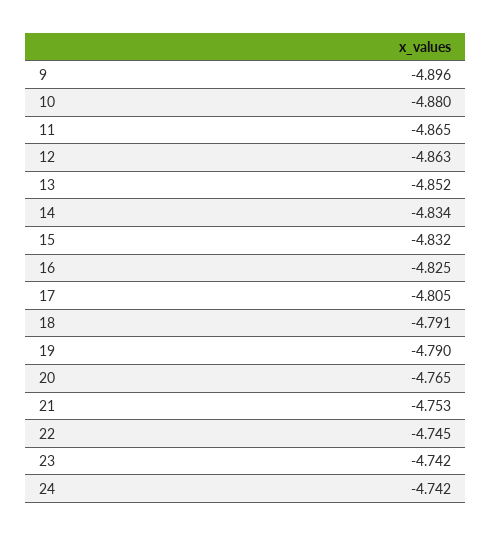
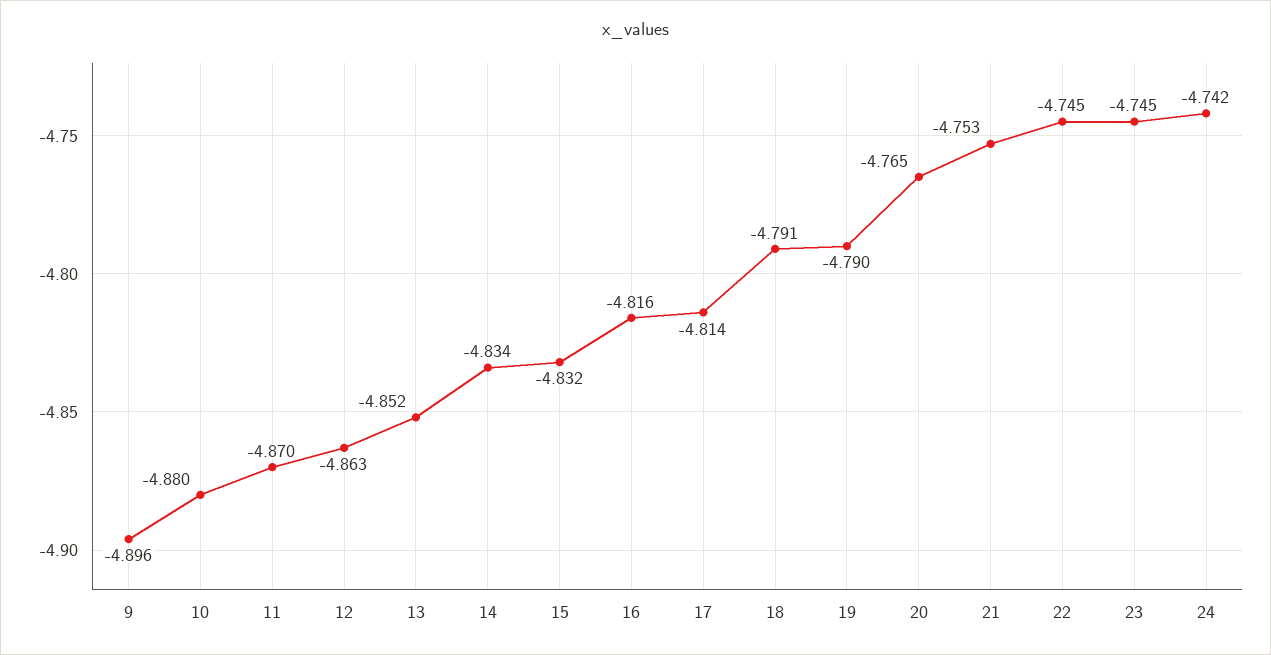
  {
    "9": -4.896,
    "10": -4.88,
-   "11": -4.865,
+   "11": -4.87,
    "12": -4.863,
    "13": -4.852,
    "14": -4.834,
    "15": -4.832,
-   "16": -4.825,
+   "16": -4.816,
-   "17": -4.805,
+   "17": -4.814,
    "18": -4.791,
    "19": -4.79,
    "20": -4.765,
    "21": -4.753,
    "22": -4.745,
-   "23": -4.742,
+   "23": -4.745,
    "24": -4.742
  }

